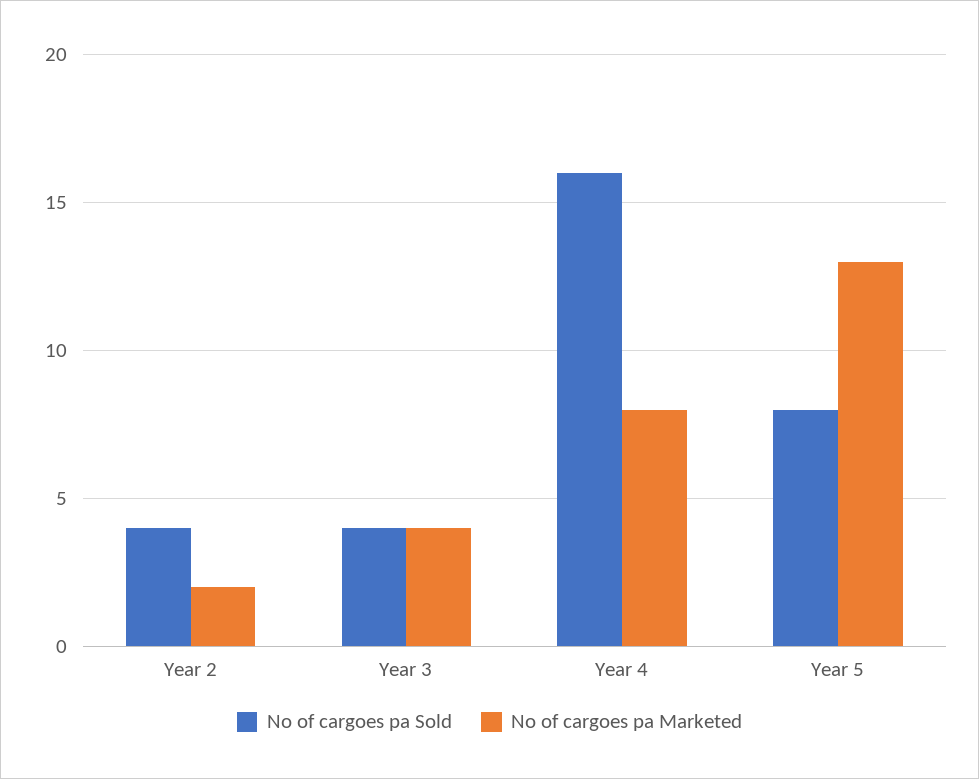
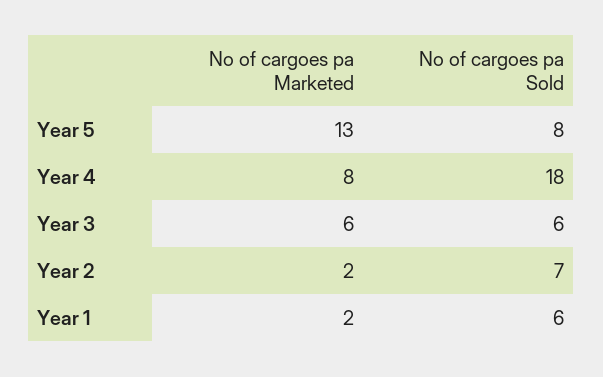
  {
    "No of cargoes pa Sold": {
-     "Year 2": 4,
+     "Year 2": 7,
-     "Year 3": 4,
+     "Year 3": 6,
-     "Year 4": 16,
+     "Year 4": 18,
-     "Year 5": 8
+     "Year 5": 8,
+     "Year 1": 6
    },
    "No of cargoes pa Marketed": {
      "Year 2": 2,
-     "Year 3": 4,
+     "Year 3": 6,
      "Year 4": 8,
-     "Year 5": 13
+     "Year 5": 13,
+     "Year 1": 2
    }
  }

